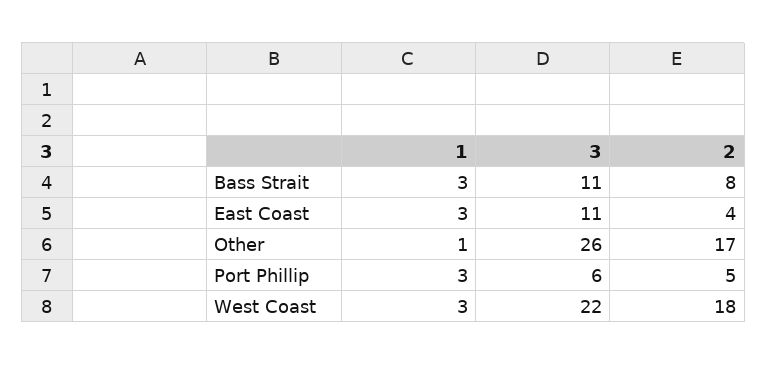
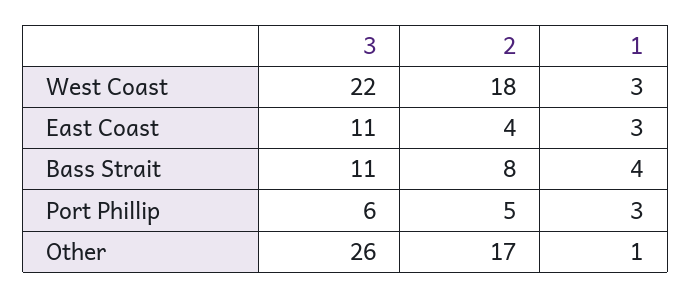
  {
    "1": {
-     "Bass Strait": 3,
+     "Bass Strait": 4,
      "East Coast": 3,
      "Other": 1,
      "Port Phillip": 3,
      "West Coast": 3
    },
    "3": {
      "Bass Strait": 11,
      "East Coast": 11,
      "Other": 26,
      "Port Phillip": 6,
      "West Coast": 22
    },
    "2": {
      "Bass Strait": 8,
      "East Coast": 4,
      "Other": 17,
      "Port Phillip": 5,
      "West Coast": 18
    }
  }

